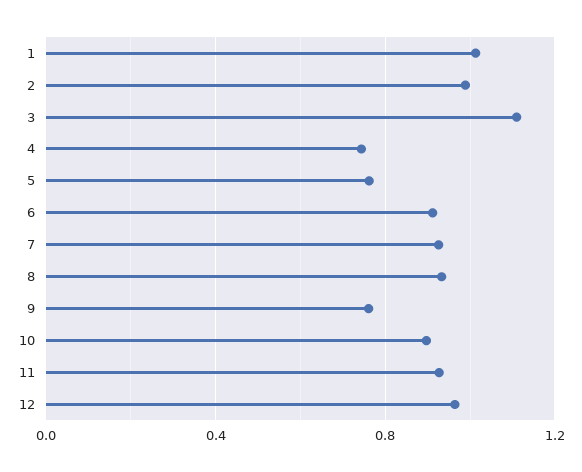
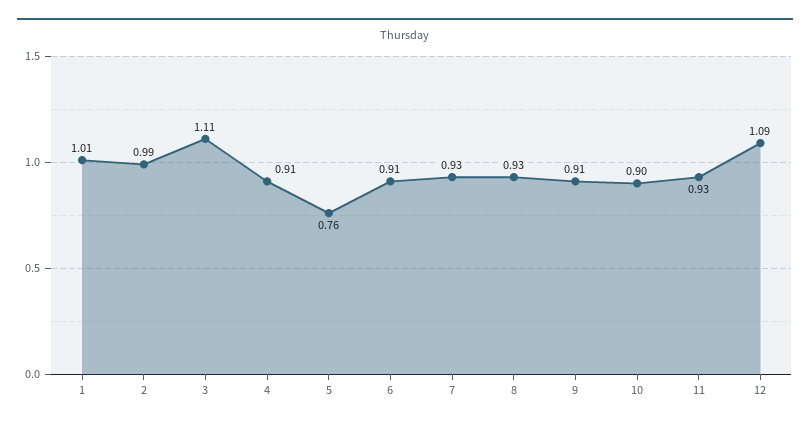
  {
    "1": 1.01,
    "2": 0.99,
    "3": 1.11,
-   "4": 0.75,
+   "4": 0.91,
    "5": 0.76,
    "6": 0.91,
    "7": 0.93,
    "8": 0.93,
-   "9": 0.75,
+   "9": 0.91,
    "10": 0.9,
    "11": 0.93,
-   "12": 0.95
+   "12": 1.09
  }

